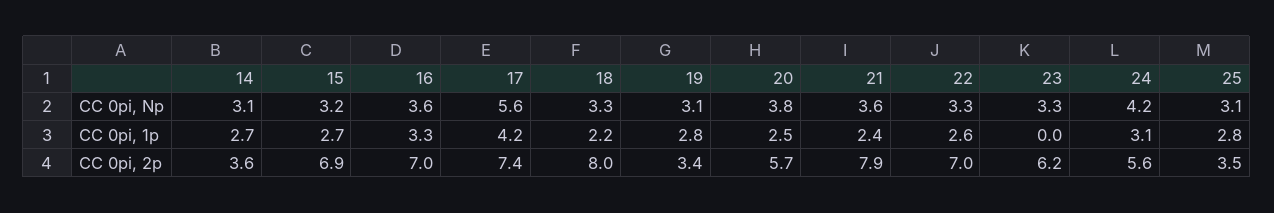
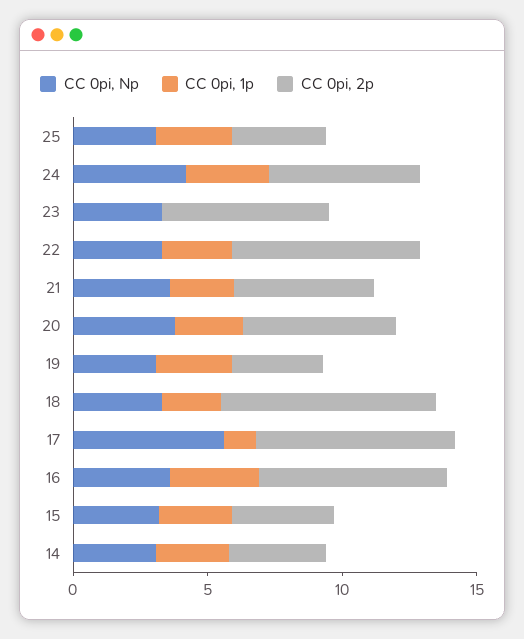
  {
    "CC 0pi, Np": {
      "14": 3.1,
      "15": 3.2,
      "16": 3.6,
      "17": 5.6,
      "18": 3.3,
      "19": 3.1,
      "20": 3.8,
      "21": 3.6,
      "22": 3.3,
      "23": 3.3,
      "24": 4.2,
      "25": 3.1
    },
    "CC 0pi, 1p": {
      "14": 2.7,
      "15": 2.7,
      "16": 3.3,
-     "17": 4.2,
+     "17": 1,
      "18": 2.2,
      "19": 2.8,
      "20": 2.5,
      "21": 2.4,
      "22": 2.6,
      "23": 0,
      "24": 3.1,
      "25": 2.8
    },
    "CC 0pi, 2p": {
      "14": 3.6,
-     "15": 6.9,
+     "15": 4,
      "16": 7,
      "17": 7.4,
      "18": 8,
      "19": 3.4,
      "20": 5.7,
-     "21": 7.9,
+     "21": 5,
      "22": 7,
      "23": 6.2,
      "24": 5.6,
      "25": 3.5
    }
  }

